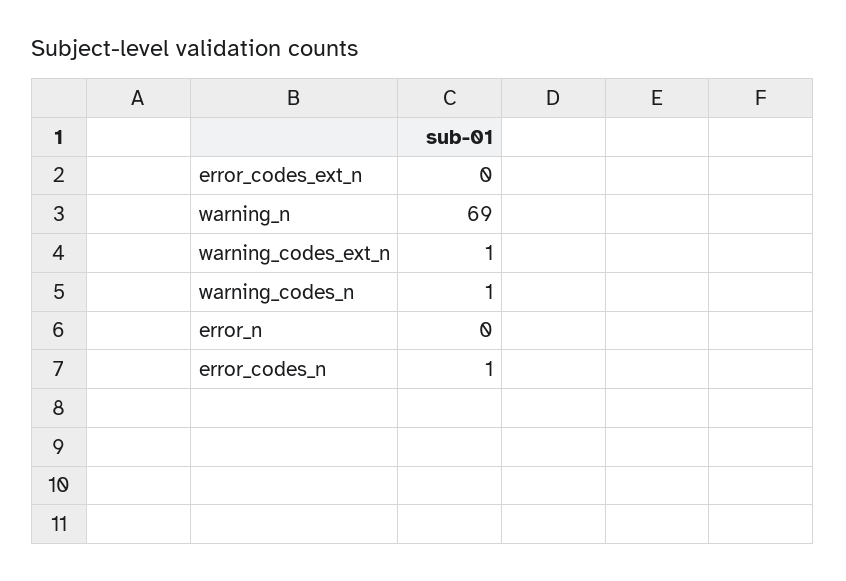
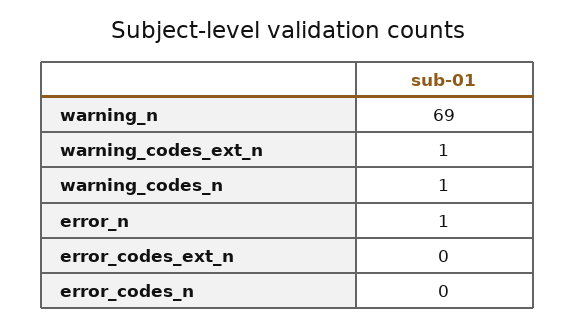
  {
    "error_codes_ext_n": 0,
    "warning_n": 69,
    "warning_codes_ext_n": 1,
    "warning_codes_n": 1,
-   "error_n": 0,
+   "error_n": 1,
-   "error_codes_n": 1
+   "error_codes_n": 0
  }

